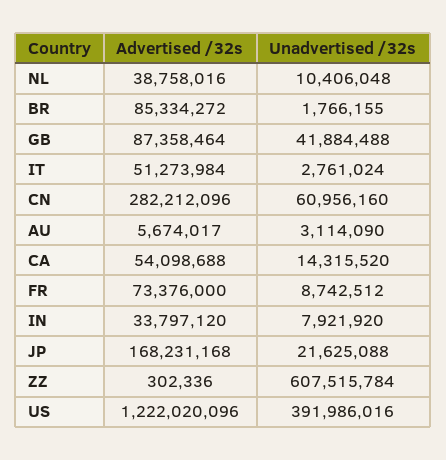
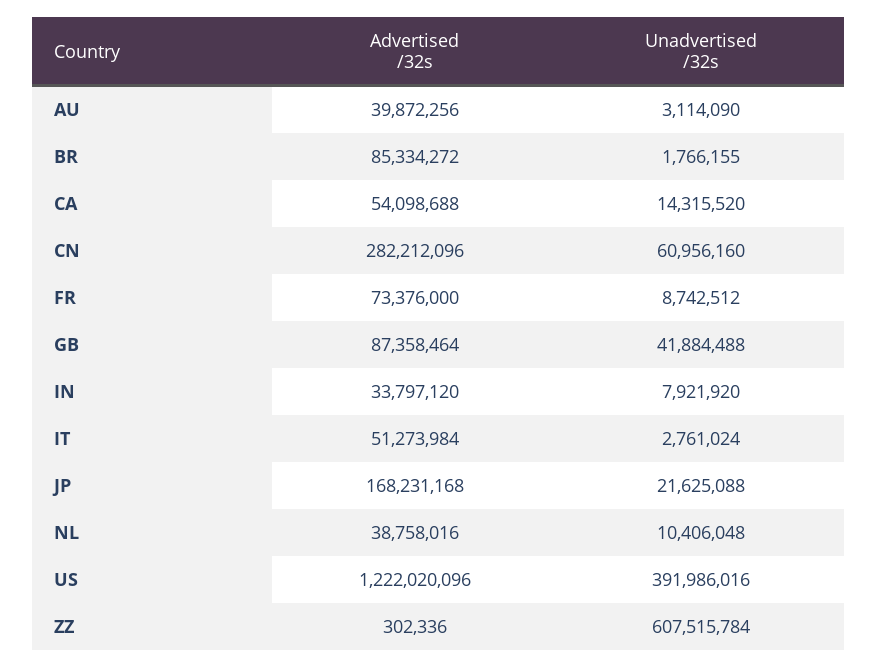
  {
    "Advertised /32s": {
      "NL": 38758016,
      "BR": 85334272,
      "GB": 87358464,
      "IT": 51273984,
      "CN": 282212096,
-     "AU": 5674017,
+     "AU": 39872256,
      "CA": 54098688,
      "FR": 73376000,
      "IN": 33797120,
      "JP": 168231168,
      "ZZ": 302336,
      "US": 1222020096
    },
    "Unadvertised /32s": {
      "NL": 10406048,
      "BR": 1766155,
      "GB": 41884488,
      "IT": 2761024,
      "CN": 60956160,
      "AU": 3114090,
      "CA": 14315520,
      "FR": 8742512,
      "IN": 7921920,
      "JP": 21625088,
      "ZZ": 607515784,
      "US": 391986016
    }
  }

